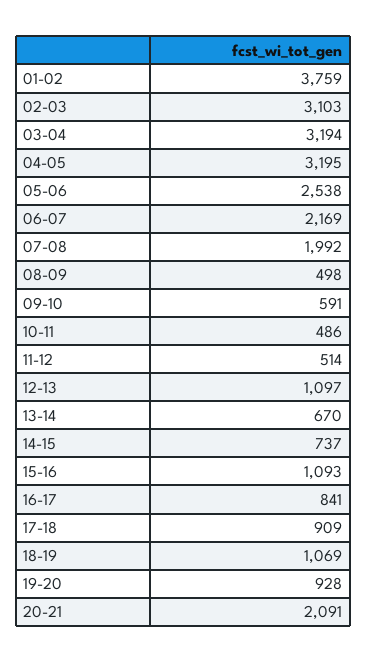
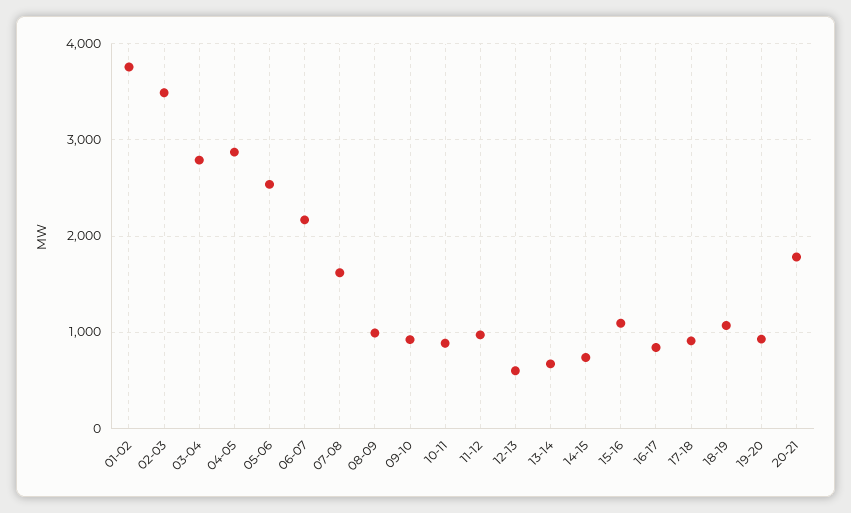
  {
    "01-02": 3759,
-   "02-03": 3103,
+   "02-03": 3500,
-   "03-04": 3194,
+   "03-04": 2800,
-   "04-05": 3195,
+   "04-05": 2900,
    "05-06": 2538,
    "06-07": 2169,
-   "07-08": 1992,
+   "07-08": 1600,
-   "08-09": 498,
+   "08-09": 1000,
-   "09-10": 591,
+   "09-10": 900,
-   "10-11": 486,
+   "10-11": 900,
-   "11-12": 514,
+   "11-12": 1000,
-   "12-13": 1097,
+   "12-13": 600,
    "13-14": 670,
    "14-15": 737,
    "15-16": 1093,
    "16-17": 841,
    "17-18": 909,
    "18-19": 1069,
    "19-20": 928,
-   "20-21": 2091
+   "20-21": 1800
  }

